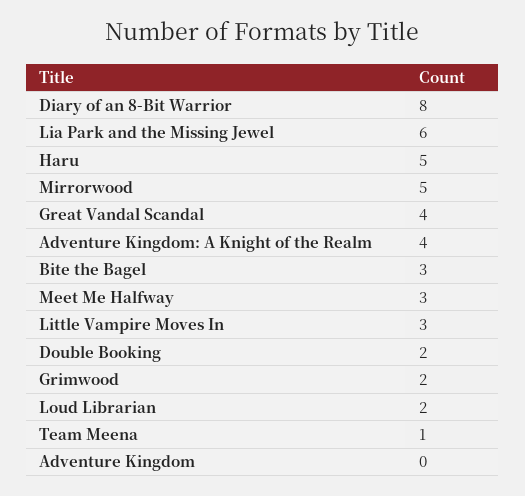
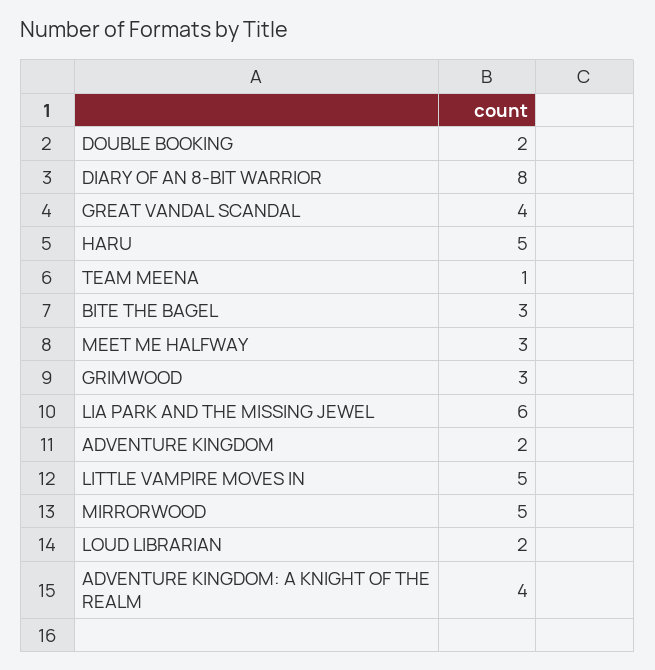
  {
    "Diary of an 8-Bit Warrior": 8,
    "Lia Park and the Missing Jewel": 6,
    "Haru": 5,
    "Mirrorwood": 5,
    "Great Vandal Scandal": 4,
    "Adventure Kingdom: A Knight of the Realm": 4,
    "Bite the Bagel": 3,
    "Meet Me Halfway": 3,
-   "Little Vampire Moves In": 3,
+   "Little Vampire Moves In": 5,
    "Double Booking": 2,
-   "Grimwood": 2,
+   "Grimwood": 3,
    "Loud Librarian": 2,
    "Team Meena": 1,
-   "Adventure Kingdom": 0
+   "Adventure Kingdom": 2
  }

